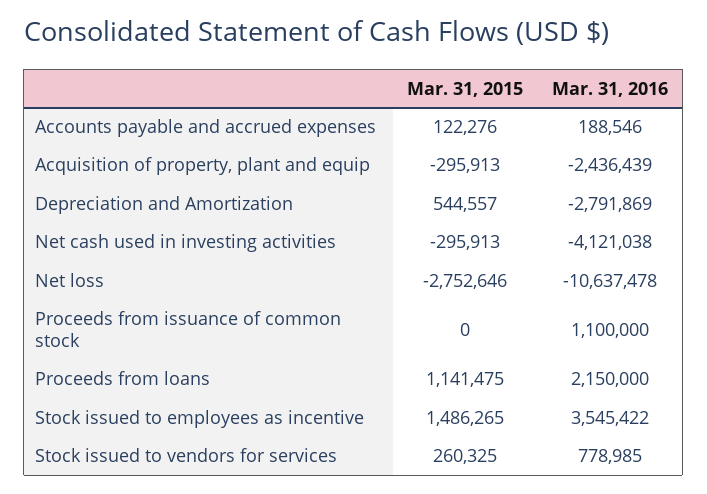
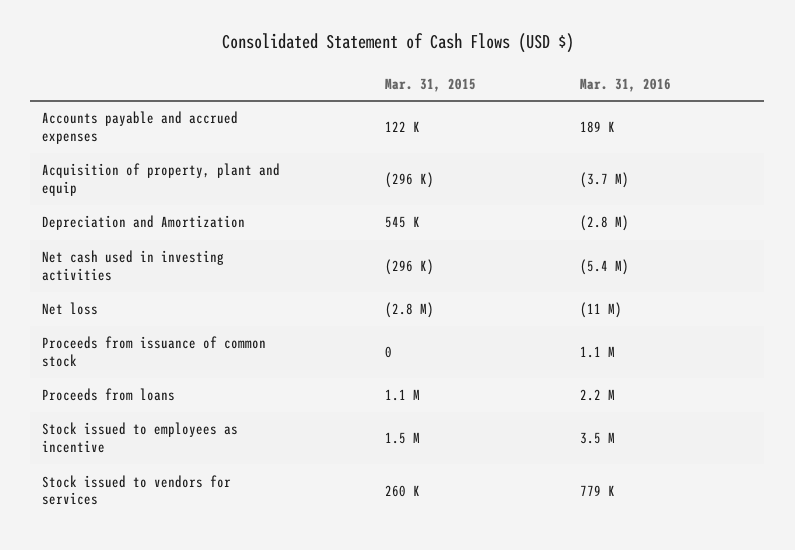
  {
    "Mar. 31, 2015": {
      "Accounts payable and accrued expenses": 122276,
      "Acquisition of property, plant and equip": -295913,
      "Depreciation and Amortization": 544557,
      "Net cash used in investing activities": -295913,
      "Net loss": -2752646,
      "Proceeds from issuance of common stock": 0,
      "Proceeds from loans": 1141475,
      "Stock issued to employees as incentive": 1486265,
      "Stock issued to vendors for services": 260325
    },
    "Mar. 31, 2016": {
      "Accounts payable and accrued expenses": 188546,
-     "Acquisition of property, plant and equip": -2436439,
+     "Acquisition of property, plant and equip": -3700000,
      "Depreciation and Amortization": -2791869,
-     "Net cash used in investing activities": -4121038,
+     "Net cash used in investing activities": -5400000,
      "Net loss": -10637478,
      "Proceeds from issuance of common stock": 1100000,
      "Proceeds from loans": 2150000,
      "Stock issued to employees as incentive": 3545422,
      "Stock issued to vendors for services": 778985
    }
  }

